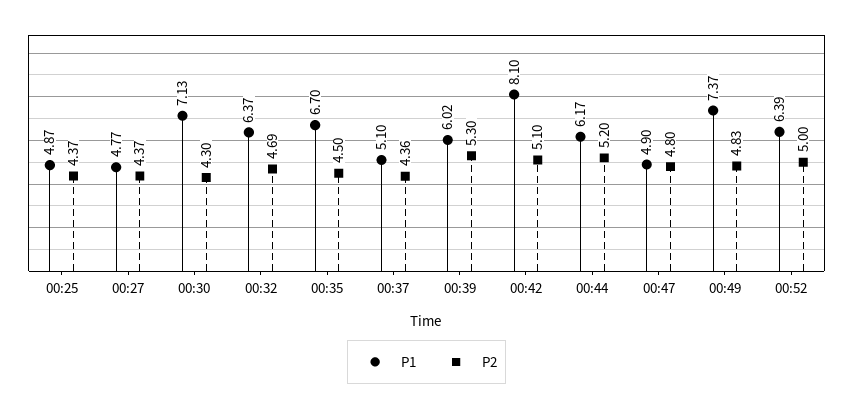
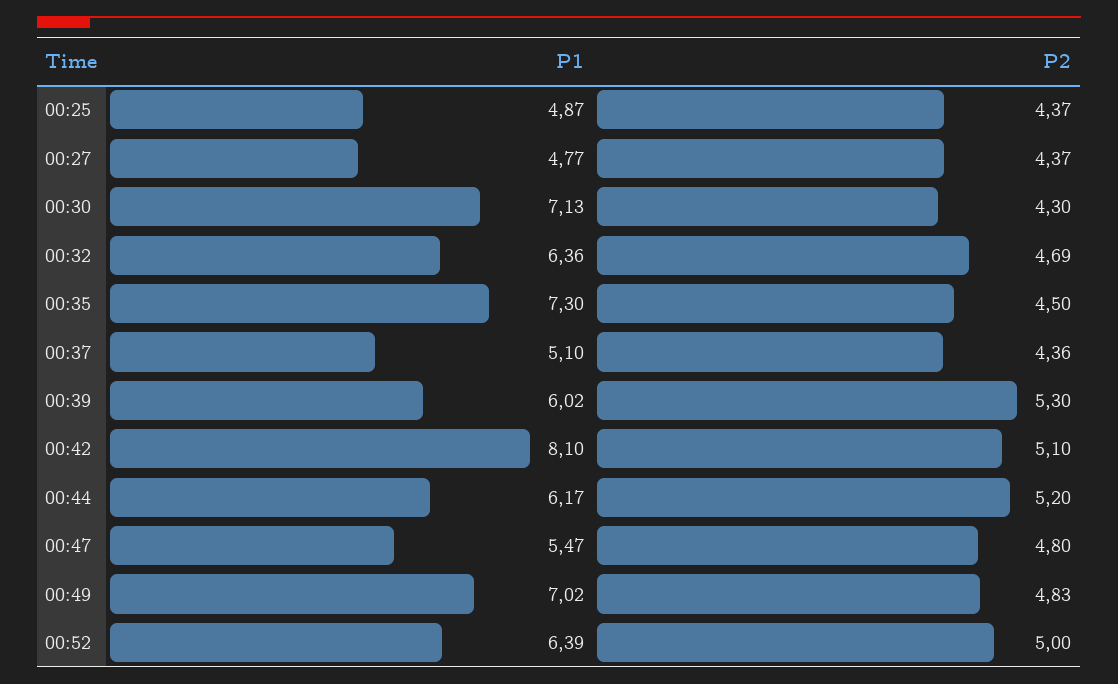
  {
    "P1": {
      "00:25": 4.87,
      "00:27": 4.77,
      "00:30": 7.13,
-     "00:32": 6.37,
+     "00:32": 6.36,
-     "00:35": 6.7,
+     "00:35": 7.3,
      "00:37": 5.1,
      "00:39": 6.02,
      "00:42": 8.1,
      "00:44": 6.17,
-     "00:47": 4.9,
+     "00:47": 5.47,
-     "00:49": 7.37,
+     "00:49": 7.02,
      "00:52": 6.39
    },
    "P2": {
      "00:25": 4.37,
      "00:27": 4.37,
      "00:30": 4.3,
      "00:32": 4.69,
      "00:35": 4.5,
      "00:37": 4.36,
      "00:39": 5.3,
      "00:42": 5.1,
      "00:44": 5.2,
      "00:47": 4.8,
      "00:49": 4.83,
      "00:52": 5
    }
  }

